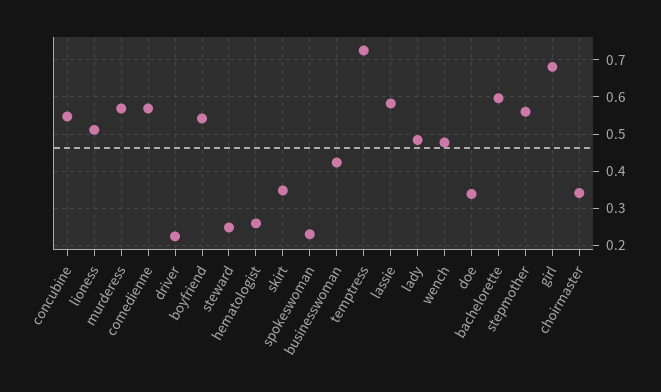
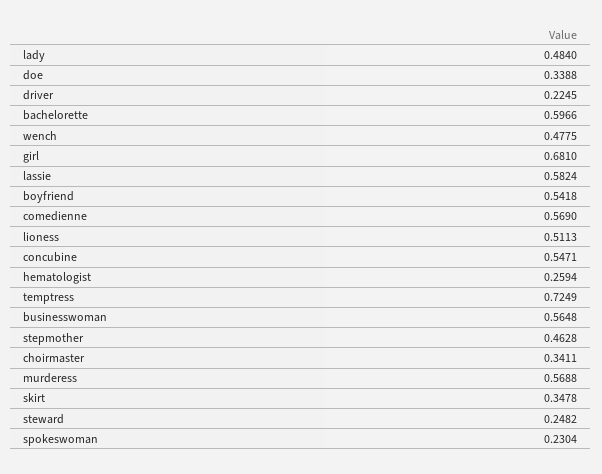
  {
    "concubine": 0.5471,
    "lioness": 0.5113,
    "murderess": 0.5688,
    "comedienne": 0.569,
    "driver": 0.2245,
    "boyfriend": 0.5418,
    "steward": 0.2482,
    "hematologist": 0.2594,
    "skirt": 0.3478,
    "spokeswoman": 0.2304,
-   "businesswoman": 0.42,
+   "businesswoman": 0.5648,
    "temptress": 0.7249,
    "lassie": 0.5824,
    "lady": 0.484,
    "wench": 0.4775,
    "doe": 0.3388,
    "bachelorette": 0.5966,
-   "stepmother": 0.56,
+   "stepmother": 0.4628,
    "girl": 0.681,
    "choirmaster": 0.3411
  }

